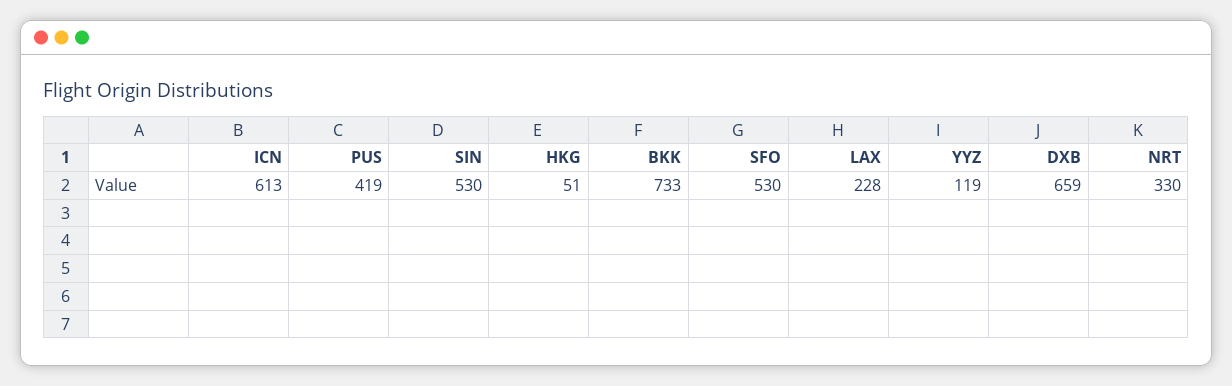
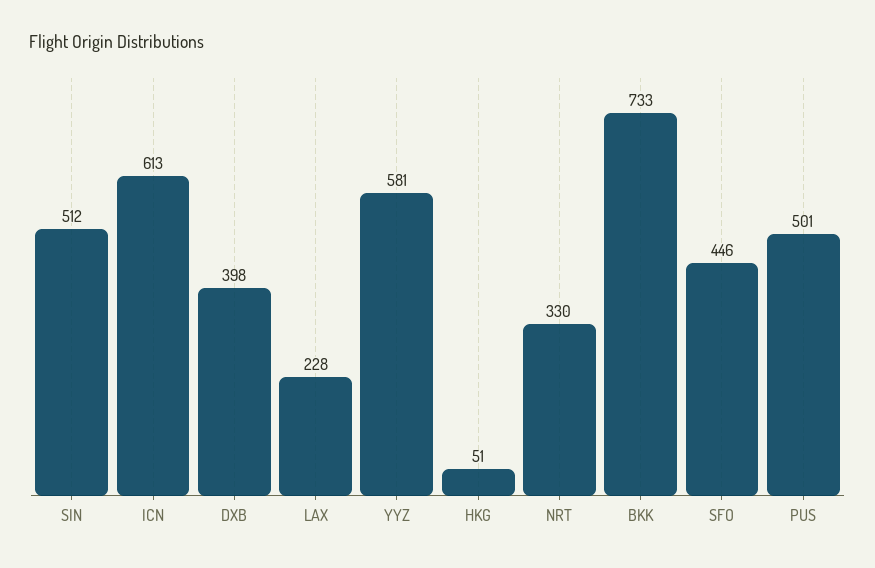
  {
    "ICN": 613,
-   "PUS": 419,
+   "PUS": 501,
-   "SIN": 530,
+   "SIN": 512,
    "HKG": 51,
    "BKK": 733,
-   "SFO": 530,
+   "SFO": 446,
    "LAX": 228,
-   "YYZ": 119,
+   "YYZ": 581,
-   "DXB": 659,
+   "DXB": 398,
    "NRT": 330
  }

